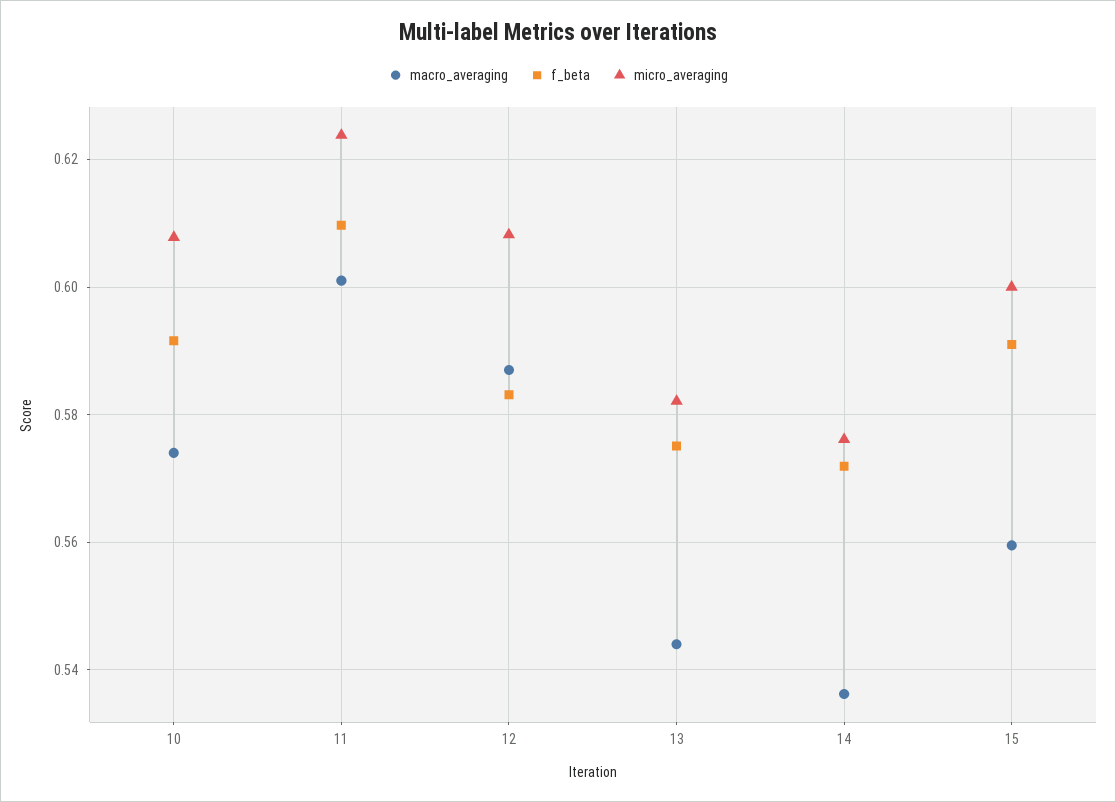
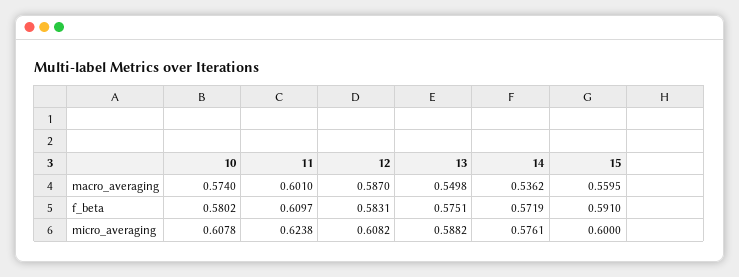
  {
    "macro_averaging": {
      "10": 0.574,
      "11": 0.601,
      "12": 0.587,
-     "13": 0.544,
+     "13": 0.5498,
      "14": 0.5362,
      "15": 0.5595
    },
    "f_beta": {
-     "10": 0.592,
+     "10": 0.5802,
      "11": 0.6097,
      "12": 0.5831,
      "13": 0.5751,
      "14": 0.5719,
      "15": 0.591
    },
    "micro_averaging": {
      "10": 0.6078,
      "11": 0.6238,
      "12": 0.6082,
-     "13": 0.582,
+     "13": 0.5882,
      "14": 0.5761,
      "15": 0.6
    }
  }

